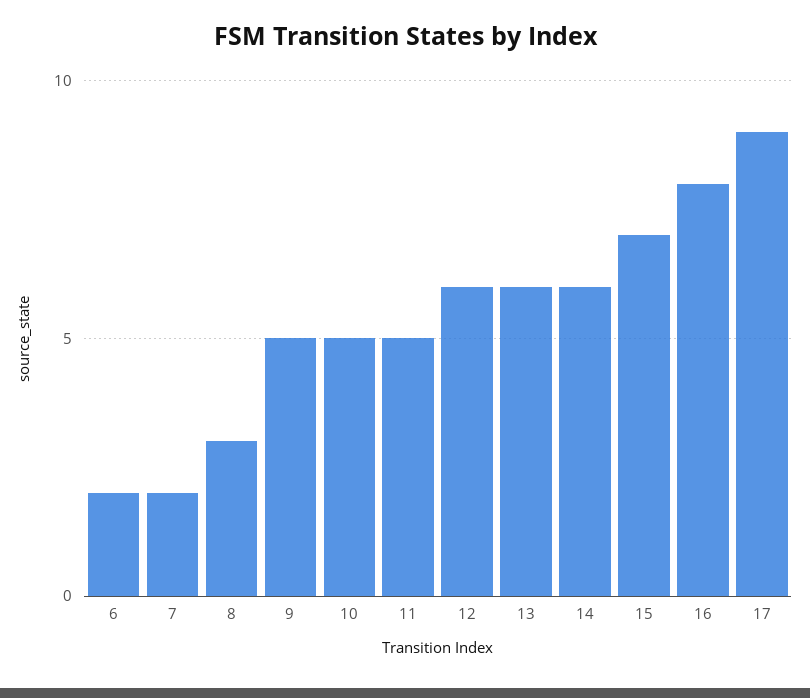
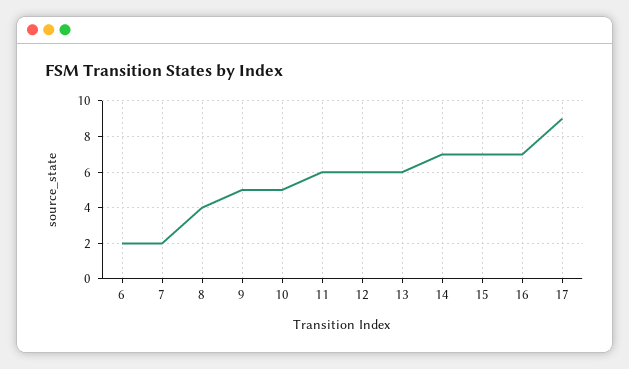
  {
    "6": 2,
    "7": 2,
-   "8": 3,
+   "8": 4,
    "9": 5,
    "10": 5,
-   "11": 5,
+   "11": 6,
    "12": 6,
    "13": 6,
-   "14": 6,
+   "14": 7,
    "15": 7,
-   "16": 8,
+   "16": 7,
    "17": 9
  }

